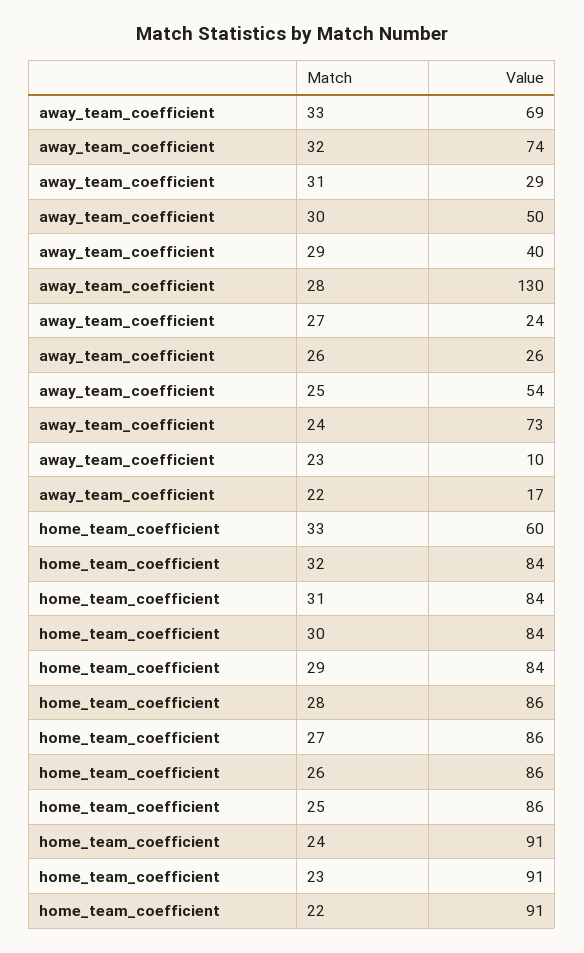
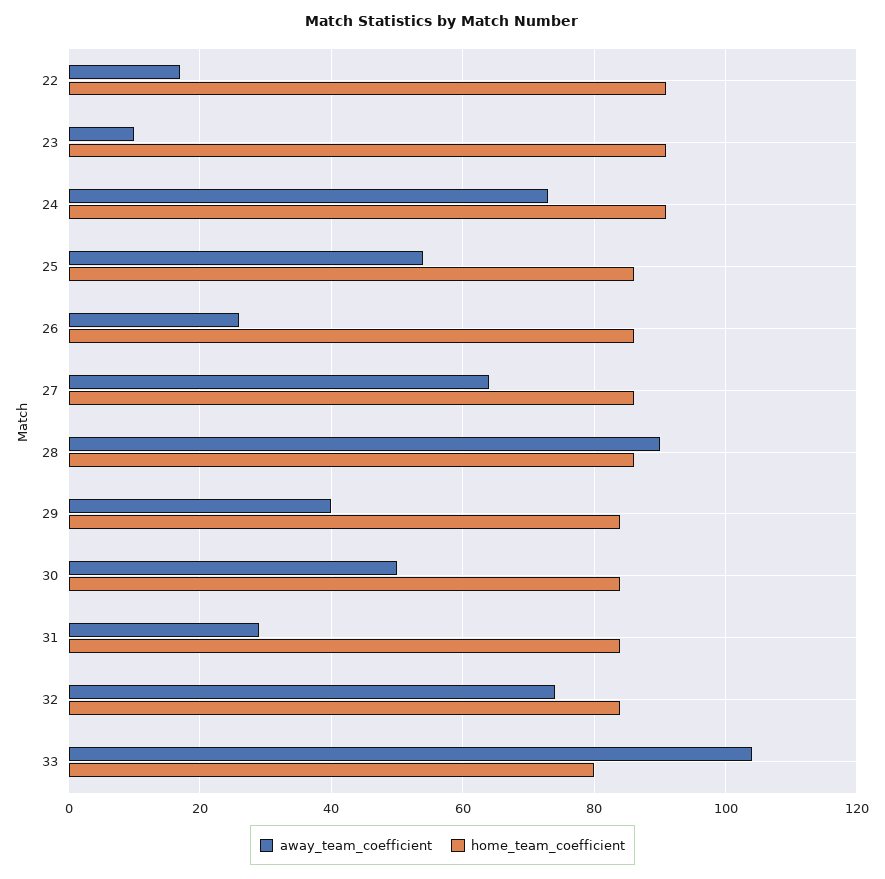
  {
    "away_team_coefficient": {
-     "33": 69,
+     "33": 105,
      "32": 74,
      "31": 29,
      "30": 50,
      "29": 40,
-     "28": 130,
+     "28": 90,
-     "27": 24,
+     "27": 65,
      "26": 26,
      "25": 54,
      "24": 73,
      "23": 10,
      "22": 17
    },
    "home_team_coefficient": {
-     "33": 60,
+     "33": 80,
      "32": 84,
      "31": 84,
      "30": 84,
      "29": 84,
      "28": 86,
      "27": 86,
      "26": 86,
      "25": 86,
      "24": 91,
      "23": 91,
      "22": 91
    }
  }

